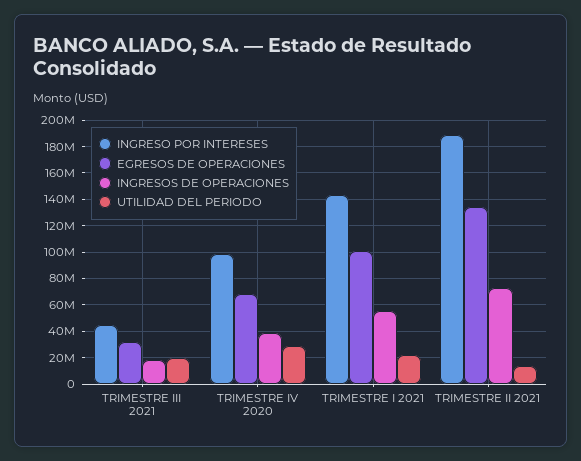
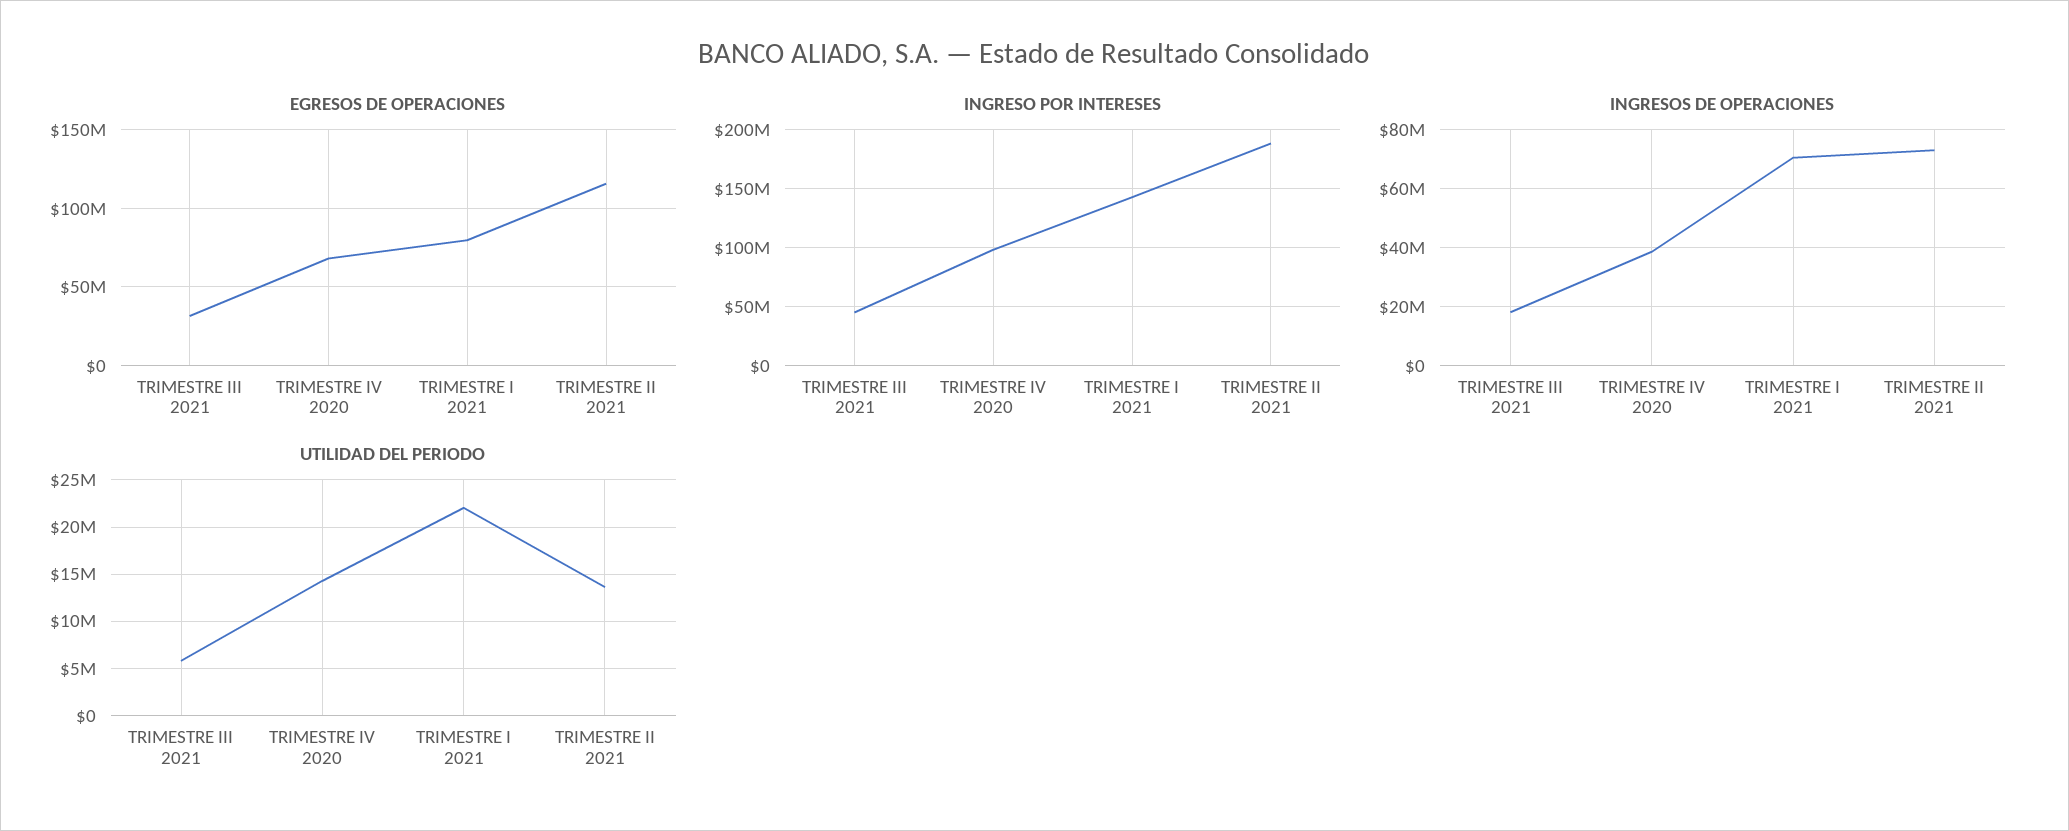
  {
    "INGRESO POR INTERESES": {
      "TRIMESTRE III 2021": 45000000,
      "TRIMESTRE IV 2020": 100000000,
      "TRIMESTRE I 2021": 145000000,
      "TRIMESTRE II 2021": 190000000
    },
    "EGRESOS DE OPERACIONES": {
      "TRIMESTRE III 2021": 30000000,
      "TRIMESTRE IV 2020": 70000000,
-     "TRIMESTRE I 2021": 100000000,
+     "TRIMESTRE I 2021": 80000000,
-     "TRIMESTRE II 2021": 135000000
+     "TRIMESTRE II 2021": 115000000
    },
    "INGRESOS DE OPERACIONES": {
      "TRIMESTRE III 2021": 17500000,
      "TRIMESTRE IV 2020": 37500000,
-     "TRIMESTRE I 2021": 55000000,
+     "TRIMESTRE I 2021": 70000000,
      "TRIMESTRE II 2021": 72500000
    },
    "UTILIDAD DEL PERIODO": {
-     "TRIMESTRE III 2021": 20000000,
+     "TRIMESTRE III 2021": 6000000,
-     "TRIMESTRE IV 2020": 30000000,
+     "TRIMESTRE IV 2020": 14000000,
      "TRIMESTRE I 2021": 22000000,
      "TRIMESTRE II 2021": 14000000
    }
  }

